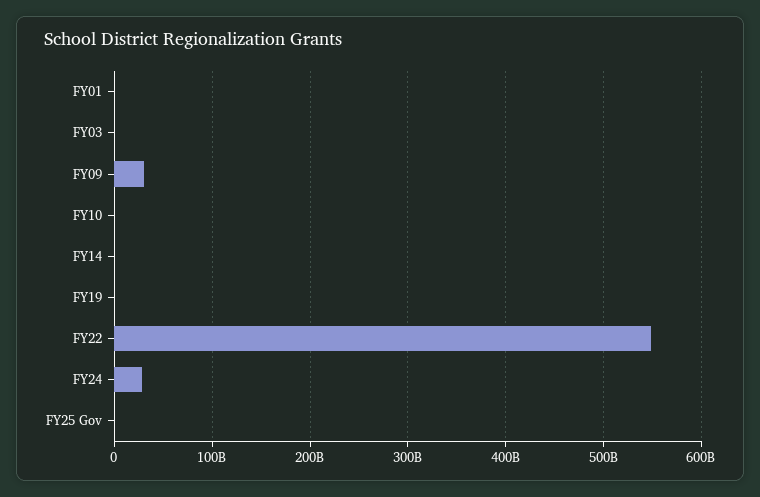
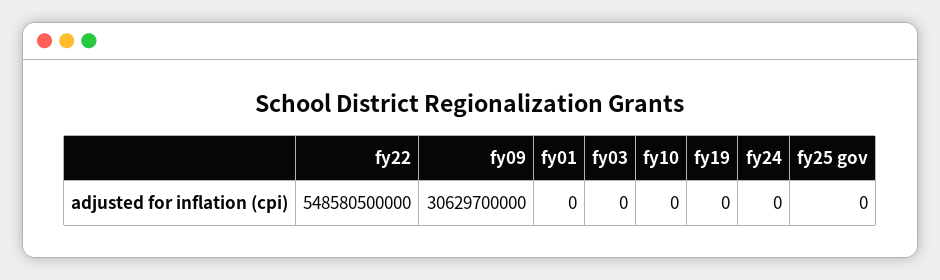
  {
    "FY01": 0,
    "FY03": 0,
    "FY09": 30629700000,
    "FY10": 0,
-   "FY14": 0,
    "FY19": 0,
    "FY22": 548580500000,
-   "FY24": 30000000000,
+   "FY24": 0,
    "FY25 Gov": 0
  }

